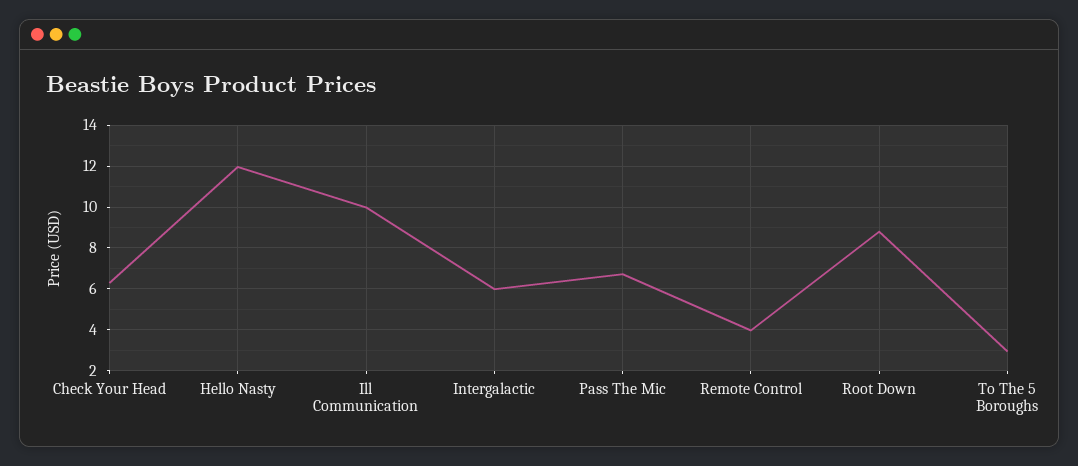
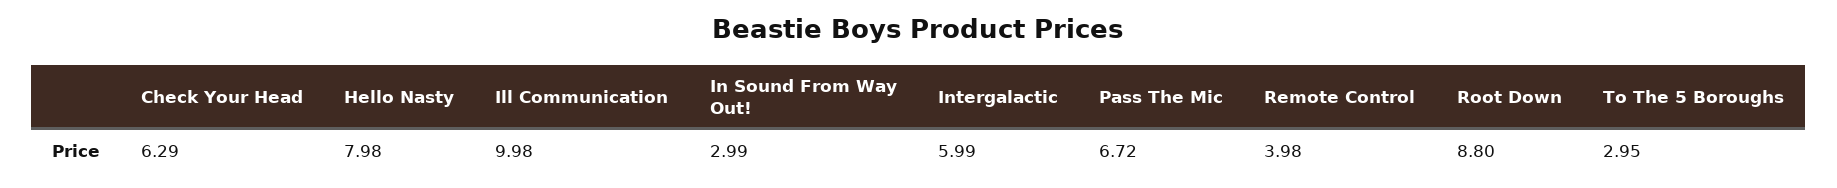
  {
    "Check Your Head": 6.29,
-   "Hello Nasty": 12,
+   "Hello Nasty": 7.98,
    "Ill Communication": 9.98,
    "Intergalactic": 5.99,
    "Pass The Mic": 6.72,
    "Remote Control": 3.98,
    "Root Down": 8.8,
-   "To The 5 Boroughs": 2.95
+   "To The 5 Boroughs": 2.95,
+   "In Sound From Way Out!": 2.99
  }

